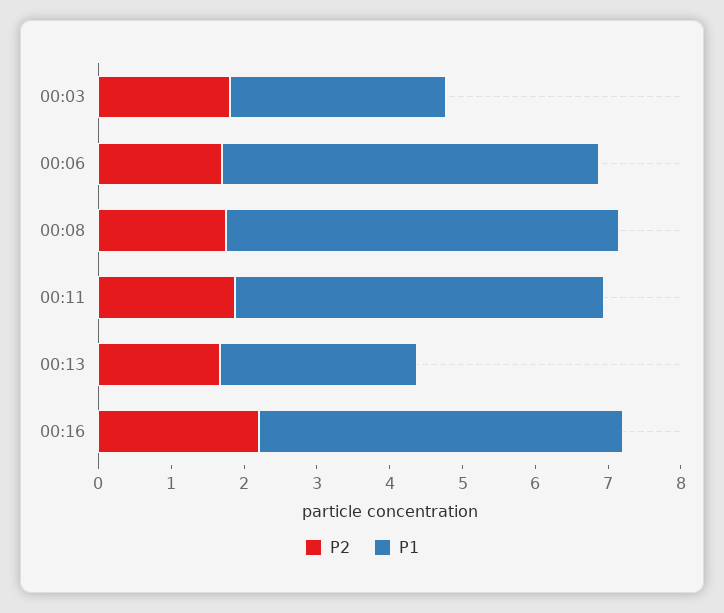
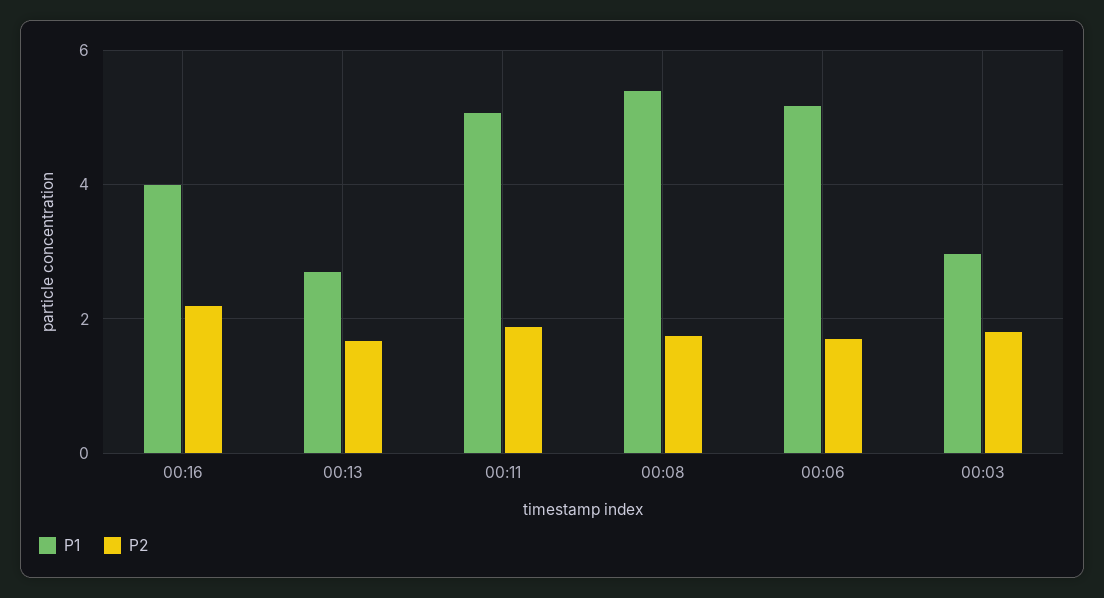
  {
    "P2": {
      "00:03": 1.8,
      "00:06": 1.8,
      "00:08": 1.8,
      "00:11": 1.8,
      "00:13": 1.6,
      "00:16": 2.2
    },
    "P1": {
      "00:03": 3,
      "00:06": 5.2,
      "00:08": 5.4,
      "00:11": 5,
      "00:13": 2.8,
-     "00:16": 5
+     "00:16": 4
    }
  }

